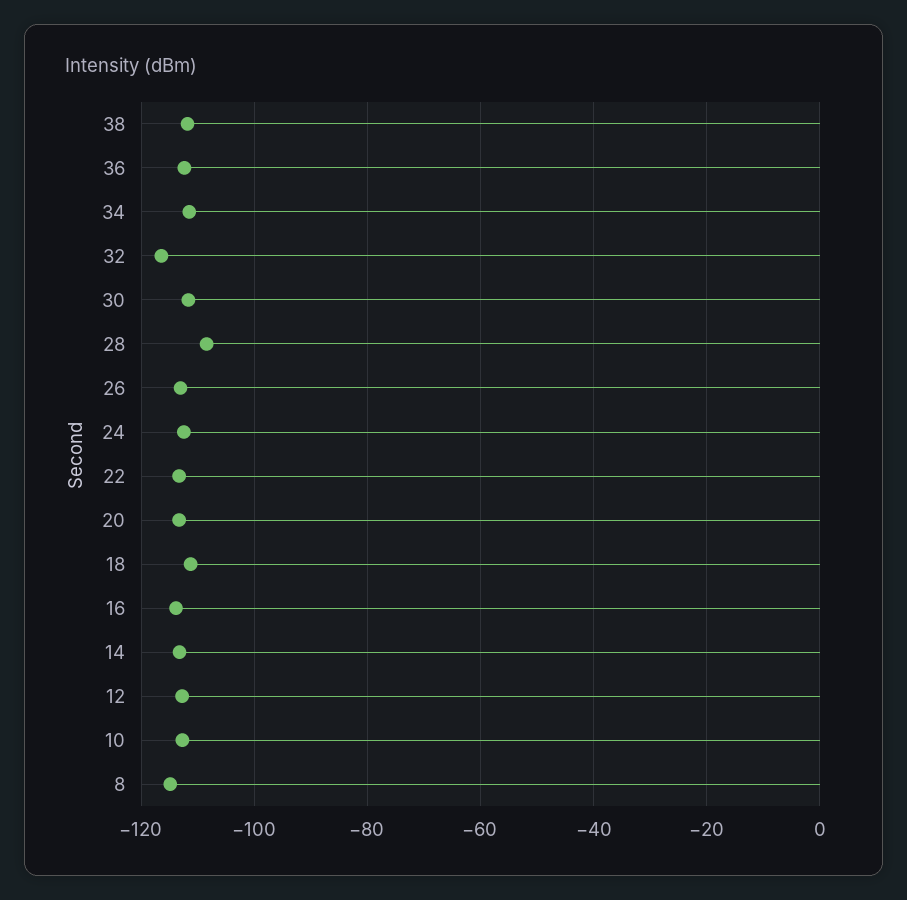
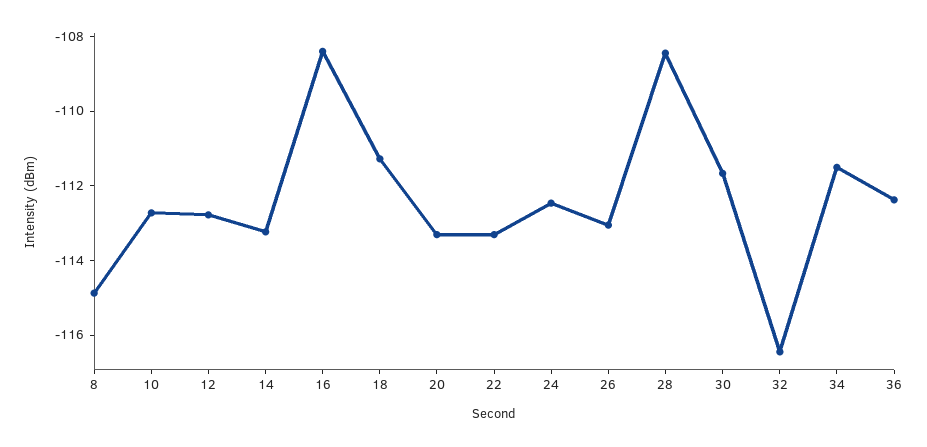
  {
-   "38": -112,
    "36": -112.5,
    "34": -111.5,
    "32": -116.5,
    "30": -111.5,
    "28": -108.5,
    "26": -113,
    "24": -112.5,
    "22": -113.5,
    "20": -113.5,
    "18": -111.5,
-   "16": -114,
+   "16": -108.5,
    "14": -113,
    "12": -113,
    "10": -112.5,
    "8": -115
  }

